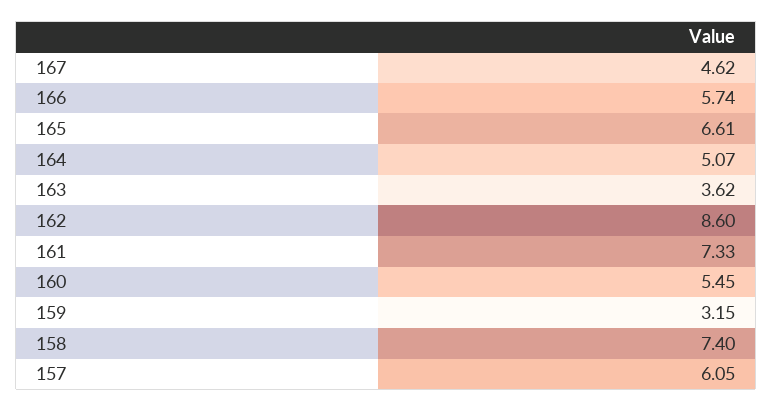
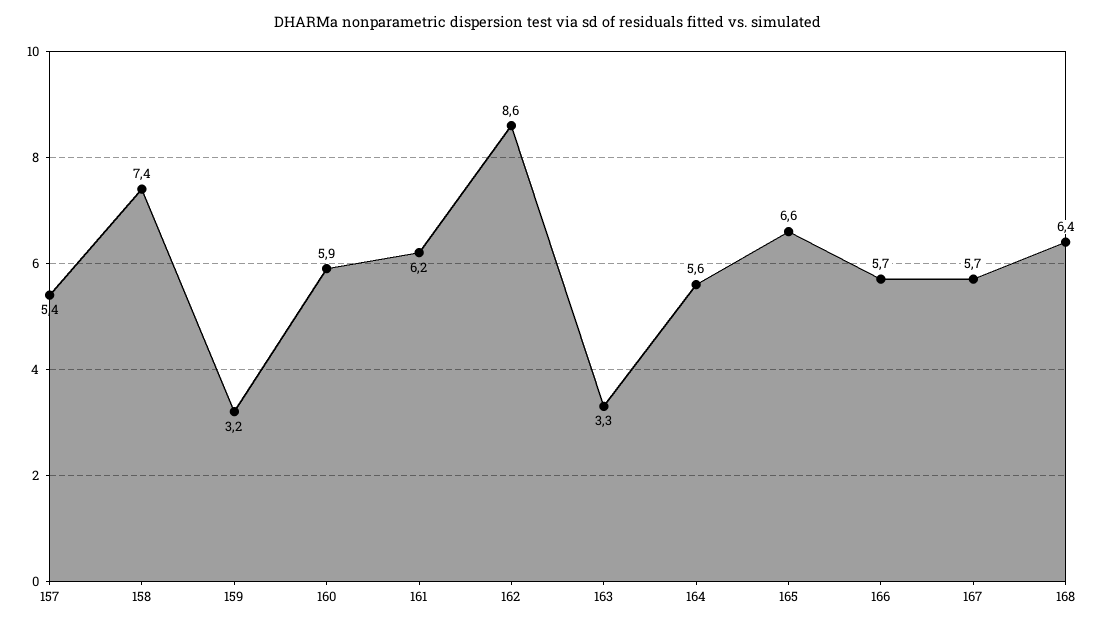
  {
-   "167": 4.62,
+   "167": 5.7,
    "166": 5.74,
    "165": 6.61,
-   "164": 5.07,
+   "164": 5.6,
-   "163": 3.62,
+   "163": 3.3,
    "162": 8.6,
-   "161": 7.33,
+   "161": 6.2,
-   "160": 5.45,
+   "160": 5.9,
    "159": 3.15,
    "158": 7.4,
-   "157": 6.05
+   "157": 5.4,
+   "168": 6.4
  }

